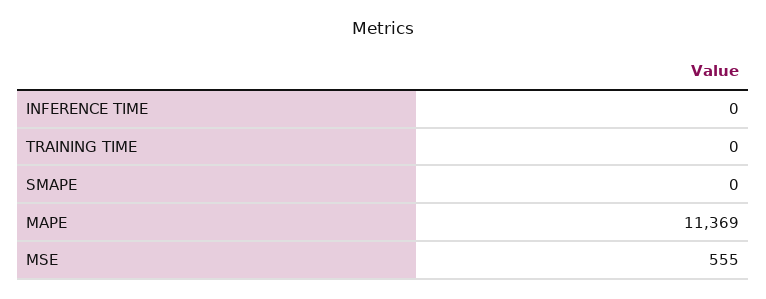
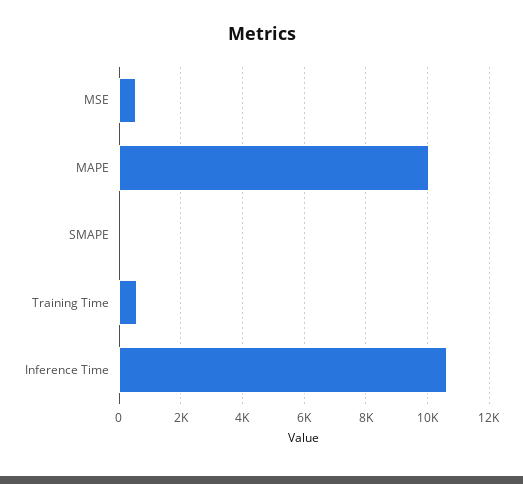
  {
-   "INFERENCE TIME": 0,
+   "INFERENCE TIME": 10600,
-   "TRAINING TIME": 0,
+   "TRAINING TIME": 600,
    "SMAPE": 0,
-   "MAPE": 11369,
+   "MAPE": 10000,
    "MSE": 555
  }

